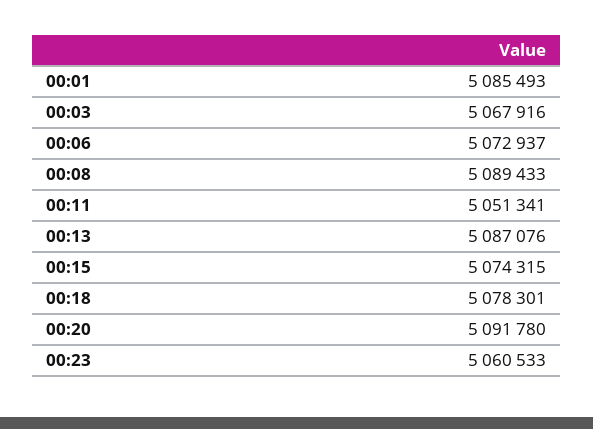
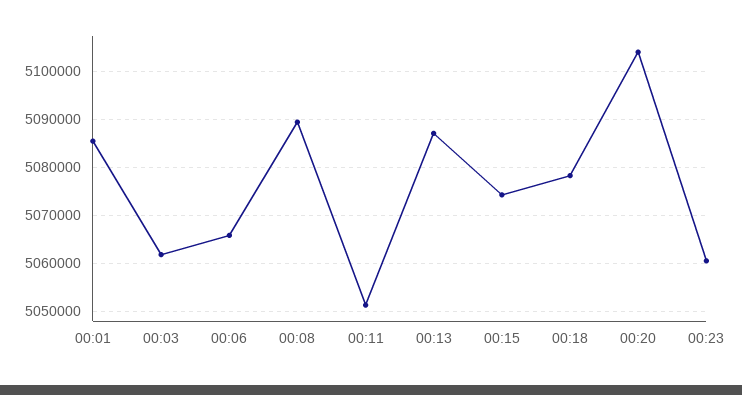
  {
    "00:01": 5085493,
-   "00:03": 5067916,
+   "00:03": 5062000,
-   "00:06": 5072937,
+   "00:06": 5066000,
    "00:08": 5089433,
    "00:11": 5051341,
    "00:13": 5087076,
    "00:15": 5074315,
    "00:18": 5078301,
-   "00:20": 5091780,
+   "00:20": 5104000,
    "00:23": 5060533
  }

